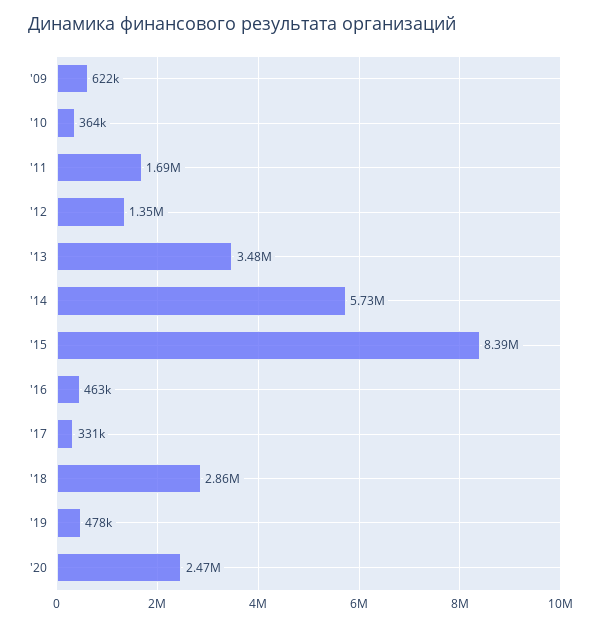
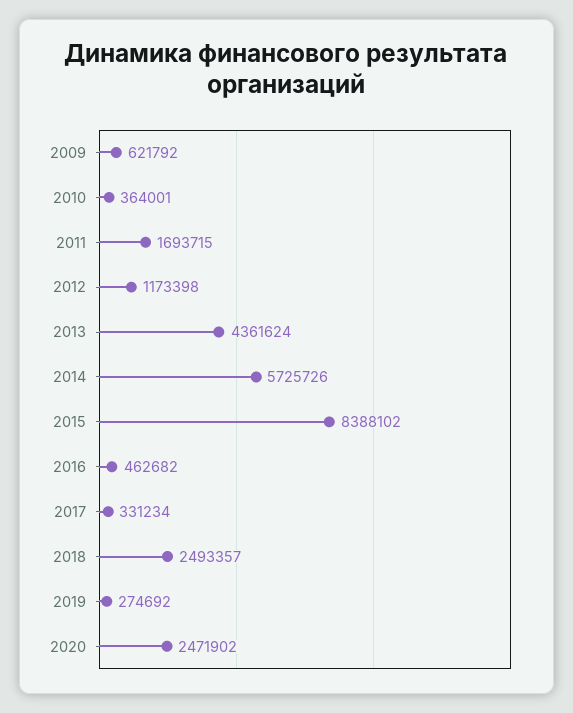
  {
    "'09": 621792,
    "'10": 364001,
    "'11": 1693715,
-   "'12": 1350000,
+   "'12": 1173398,
-   "'13": 3480000,
+   "'13": 4361624,
    "'14": 5725726,
    "'15": 8388102,
    "'16": 462682,
    "'17": 331234,
-   "'18": 2860000,
+   "'18": 2493357,
-   "'19": 478000,
+   "'19": 274692,
    "'20": 2471902
  }

